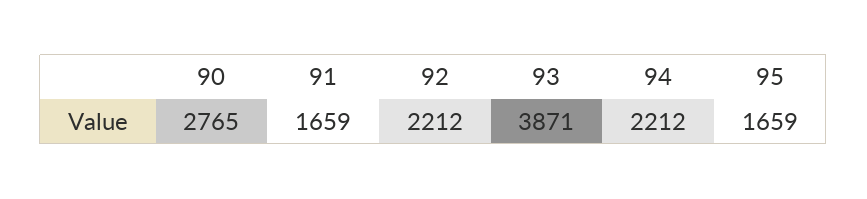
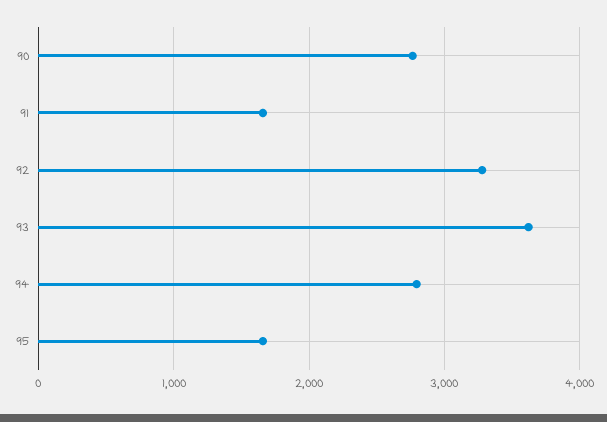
  {
    "90": 2765,
    "91": 1659,
-   "92": 2212,
+   "92": 3300,
-   "93": 3871,
+   "93": 3600,
-   "94": 2212,
+   "94": 2800,
    "95": 1659
  }

